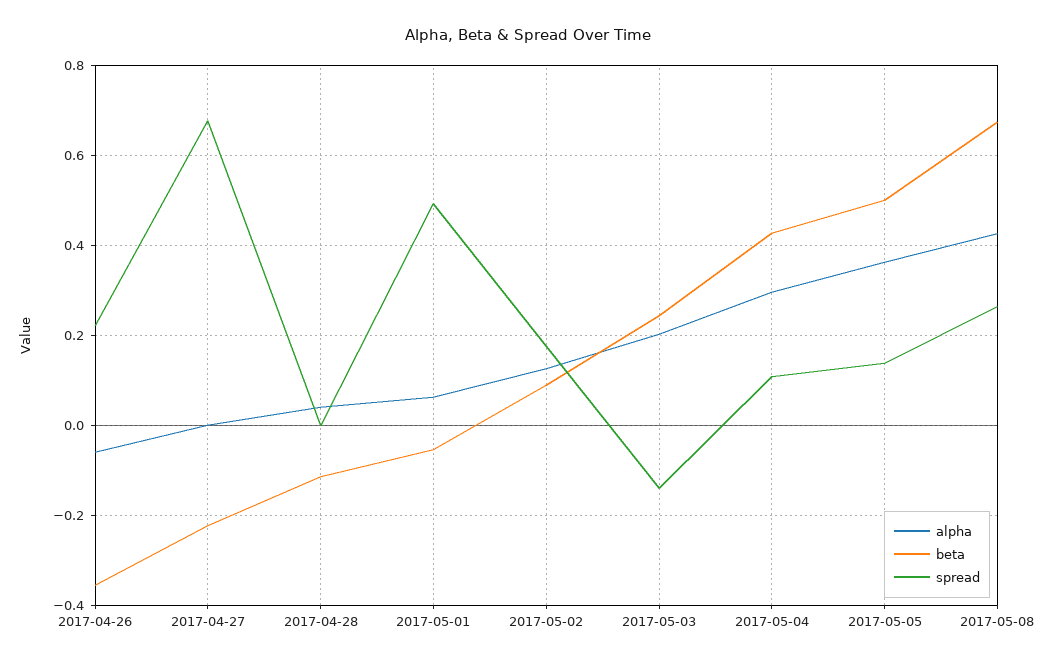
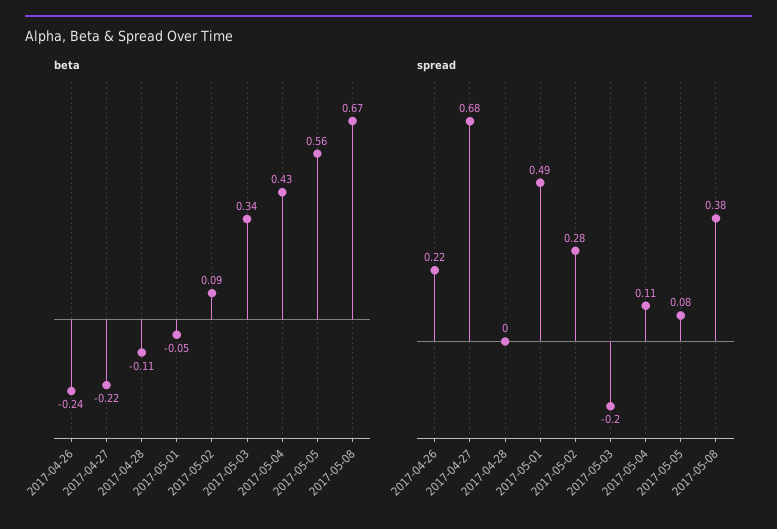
  {
-   "alpha": {
-     "2017-04-26": -0.06,
-     "2017-04-27": 0,
-     "2017-04-28": 0.04,
-     "2017-05-01": 0.06,
-     "2017-05-02": 0.12,
-     "2017-05-03": 0.2,
-     "2017-05-04": 0.3,
-     "2017-05-05": 0.36,
-     "2017-05-08": 0.42
-   },
    "beta": {
-     "2017-04-26": -0.36,
+     "2017-04-26": -0.24,
      "2017-04-27": -0.22,
      "2017-04-28": -0.11,
      "2017-05-01": -0.05,
      "2017-05-02": 0.09,
-     "2017-05-03": 0.24,
+     "2017-05-03": 0.34,
      "2017-05-04": 0.43,
-     "2017-05-05": 0.5,
+     "2017-05-05": 0.56,
      "2017-05-08": 0.67
    },
    "spread": {
      "2017-04-26": 0.22,
      "2017-04-27": 0.68,
      "2017-04-28": 0,
      "2017-05-01": 0.49,
-     "2017-05-02": 0.18,
+     "2017-05-02": 0.28,
-     "2017-05-03": -0.14,
+     "2017-05-03": -0.2,
      "2017-05-04": 0.11,
-     "2017-05-05": 0.14,
+     "2017-05-05": 0.08,
-     "2017-05-08": 0.26
+     "2017-05-08": 0.38
    }
  }

